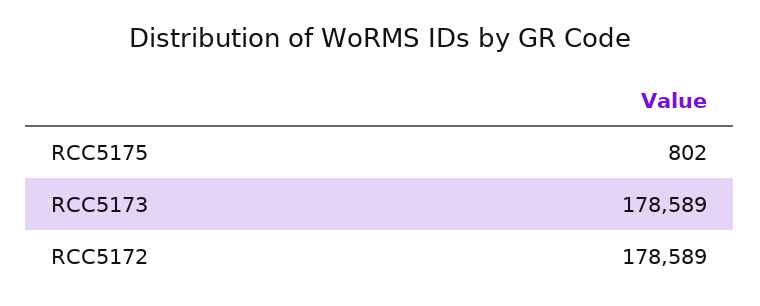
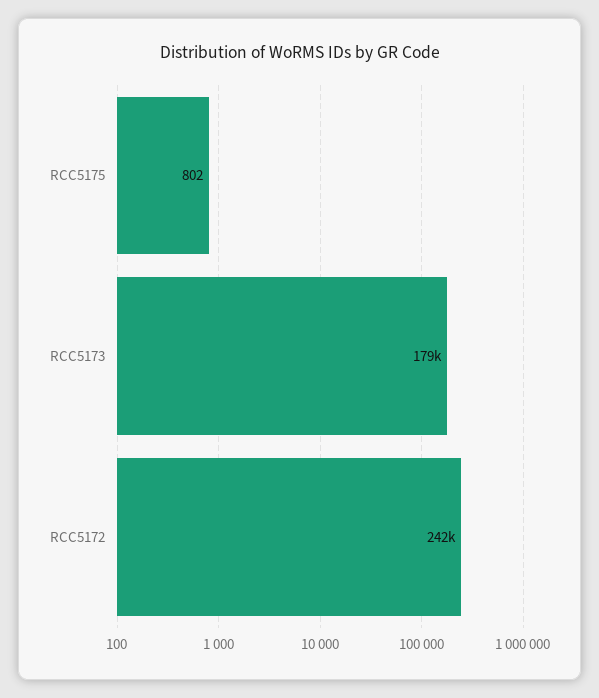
  {
    "RCC5175": 802,
    "RCC5173": 178589,
-   "RCC5172": 178589
+   "RCC5172": 242000
  }

